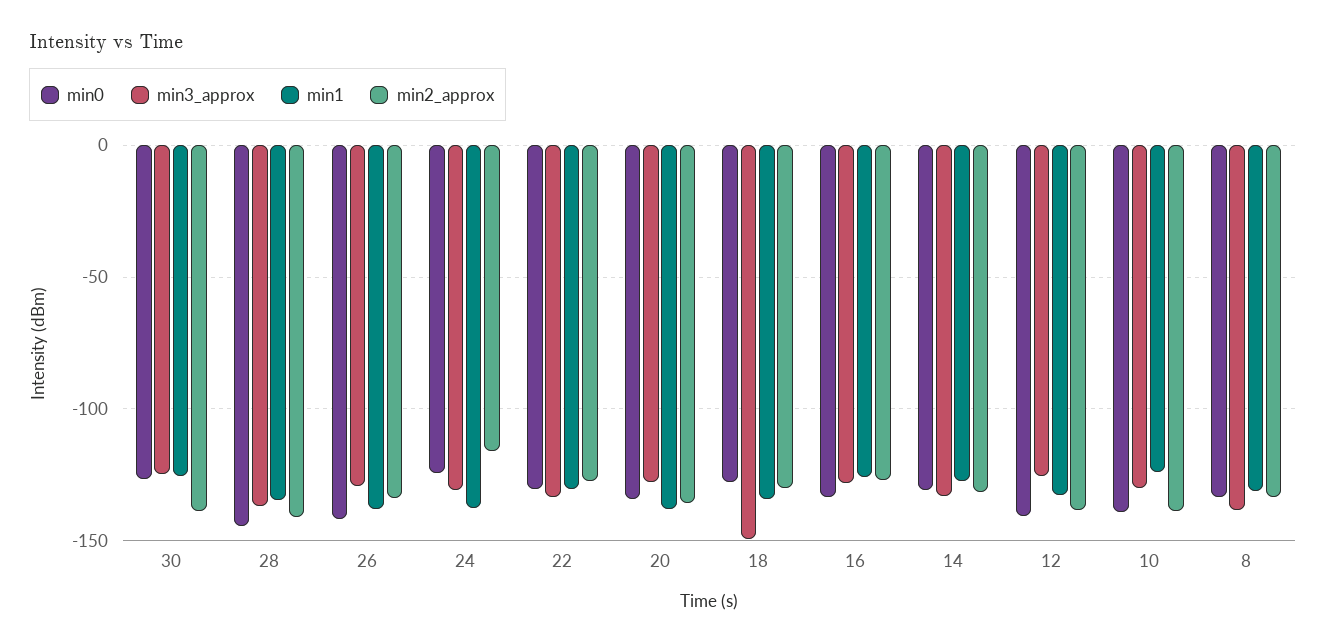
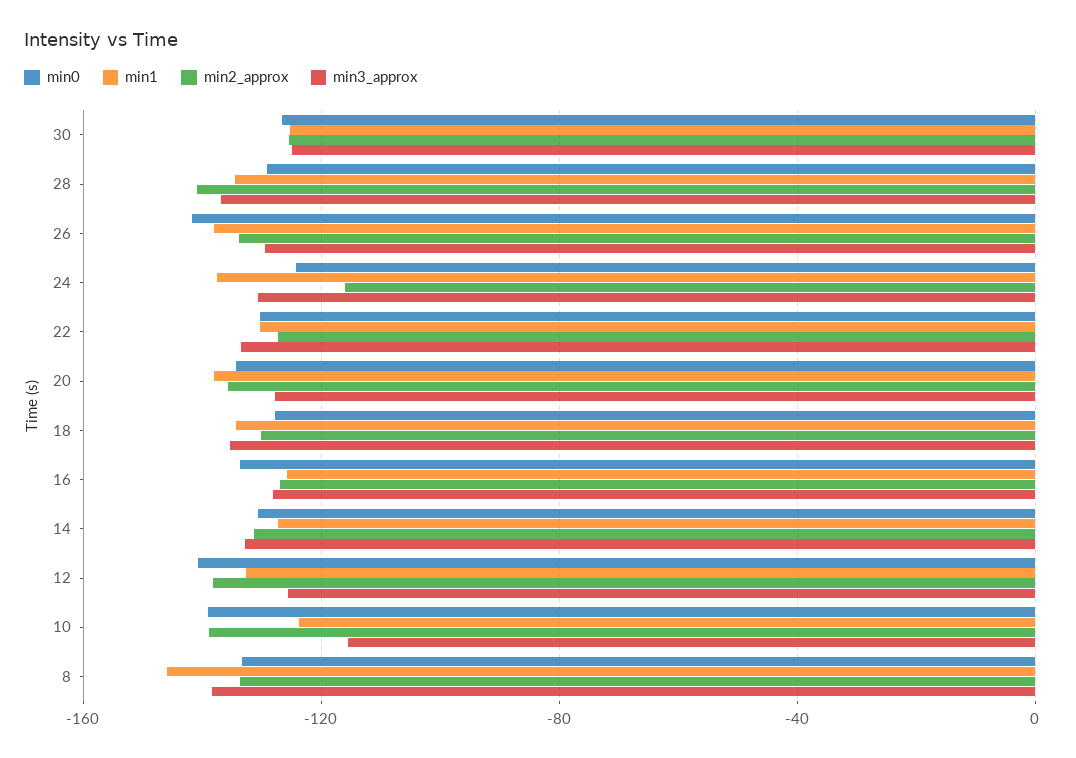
  {
    "min0": {
      "30": -125,
-     "28": -145,
+     "28": -130,
      "26": -140,
      "24": -125,
      "22": -130,
      "20": -135,
      "18": -130,
      "16": -135,
      "14": -130,
      "12": -140,
      "10": -140,
      "8": -135
    },
    "min3_approx": {
      "30": -125,
      "28": -135,
      "26": -130,
      "24": -130,
      "22": -135,
      "20": -130,
-     "18": -150,
+     "18": -135,
      "16": -130,
      "14": -135,
      "12": -125,
-     "10": -130,
+     "10": -115,
      "8": -140
    },
    "min1": {
      "30": -125,
      "28": -135,
      "26": -140,
      "24": -140,
      "22": -130,
      "20": -140,
      "18": -135,
      "16": -125,
      "14": -125,
      "12": -135,
      "10": -125,
-     "8": -130
+     "8": -145
    },
    "min2_approx": {
-     "30": -140,
+     "30": -125,
      "28": -140,
      "26": -135,
      "24": -115,
      "22": -125,
      "20": -135,
      "18": -130,
      "16": -125,
      "14": -130,
      "12": -140,
      "10": -140,
      "8": -135
    }
  }

